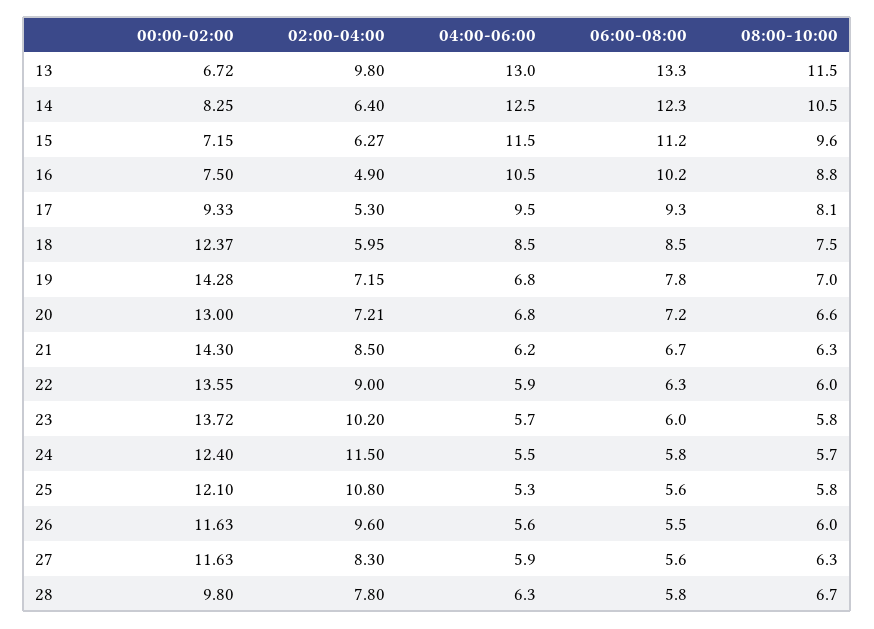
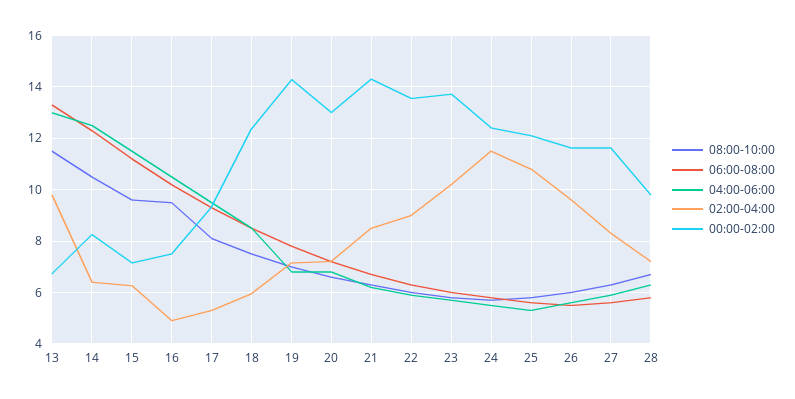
  {
    "00:00-02:00": {
      "13": 6.72,
      "14": 8.25,
      "15": 7.15,
      "16": 7.5,
      "17": 9.33,
      "18": 12.37,
      "19": 14.28,
      "20": 13,
      "21": 14.3,
      "22": 13.55,
      "23": 13.72,
      "24": 12.4,
      "25": 12.1,
      "26": 11.63,
      "27": 11.63,
      "28": 9.8
    },
    "02:00-04:00": {
      "13": 9.8,
      "14": 6.4,
      "15": 6.27,
      "16": 4.9,
      "17": 5.3,
      "18": 5.95,
      "19": 7.15,
      "20": 7.21,
      "21": 8.5,
      "22": 9,
      "23": 10.2,
      "24": 11.5,
      "25": 10.8,
      "26": 9.6,
      "27": 8.3,
-     "28": 7.8
+     "28": 7.25
    },
    "04:00-06:00": {
      "13": 13,
      "14": 12.5,
      "15": 11.5,
      "16": 10.5,
      "17": 9.5,
      "18": 8.5,
      "19": 6.8,
      "20": 6.8,
      "21": 6.2,
      "22": 5.9,
      "23": 5.7,
      "24": 5.5,
      "25": 5.3,
      "26": 5.6,
      "27": 5.9,
      "28": 6.3
    },
    "06:00-08:00": {
      "13": 13.3,
      "14": 12.3,
      "15": 11.2,
      "16": 10.2,
      "17": 9.3,
      "18": 8.5,
      "19": 7.8,
      "20": 7.2,
      "21": 6.7,
      "22": 6.3,
      "23": 6,
      "24": 5.8,
      "25": 5.6,
      "26": 5.5,
      "27": 5.6,
      "28": 5.8
    },
    "08:00-10:00": {
      "13": 11.5,
      "14": 10.5,
      "15": 9.6,
-     "16": 8.8,
+     "16": 9.5,
      "17": 8.1,
      "18": 7.5,
      "19": 7,
      "20": 6.6,
      "21": 6.3,
      "22": 6,
      "23": 5.8,
      "24": 5.7,
      "25": 5.8,
      "26": 6,
      "27": 6.3,
      "28": 6.7
    }
  }

